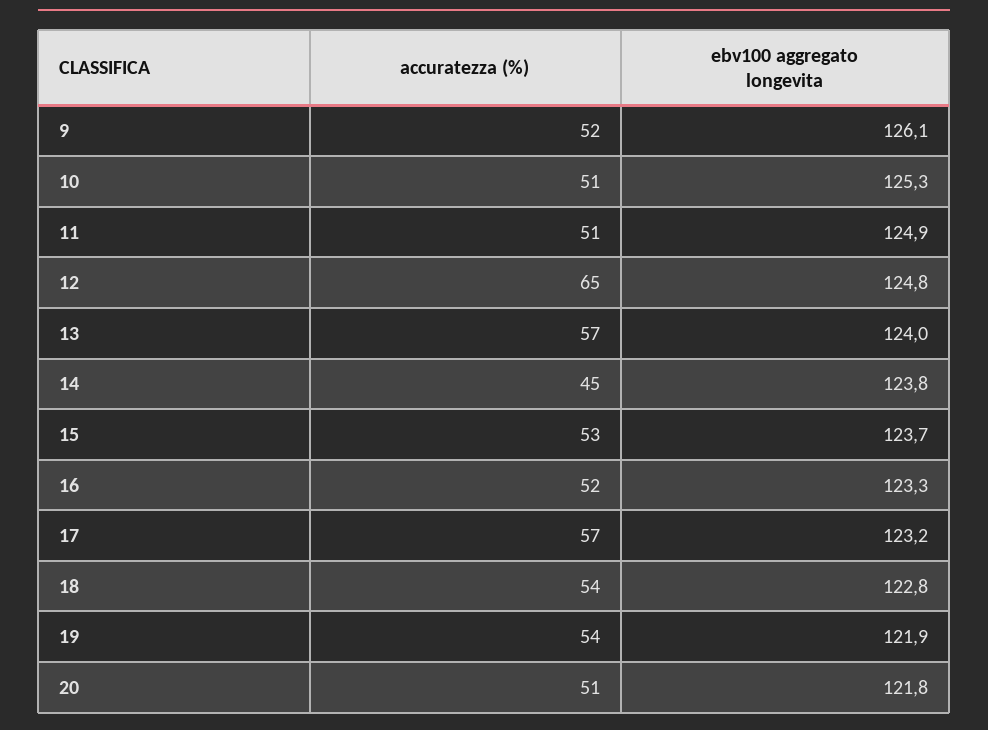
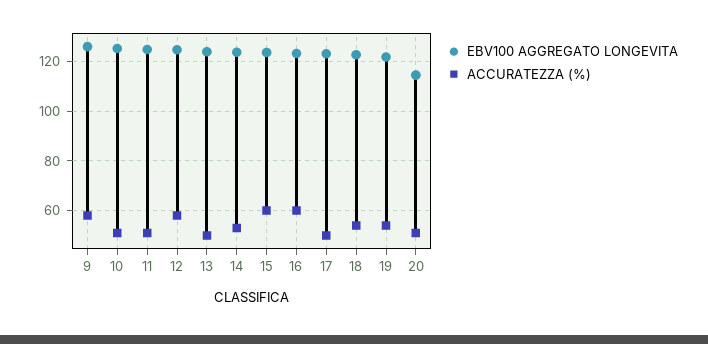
  {
    "accuratezza (%)": {
-     "9": 52,
+     "9": 57.5,
      "10": 51,
      "11": 51,
-     "12": 65,
+     "12": 57.5,
-     "13": 57,
+     "13": 50,
-     "14": 45,
+     "14": 52.5,
-     "15": 53,
+     "15": 60,
-     "16": 52,
+     "16": 60,
-     "17": 57,
+     "17": 50,
      "18": 54,
      "19": 54,
      "20": 51
    },
    "ebv100 aggregato longevita": {
      "9": 126.1,
      "10": 125.3,
      "11": 124.9,
      "12": 124.8,
      "13": 124,
      "14": 123.8,
      "15": 123.7,
      "16": 123.3,
      "17": 123.2,
      "18": 122.8,
      "19": 121.9,
-     "20": 121.8
+     "20": 115
    }
  }

